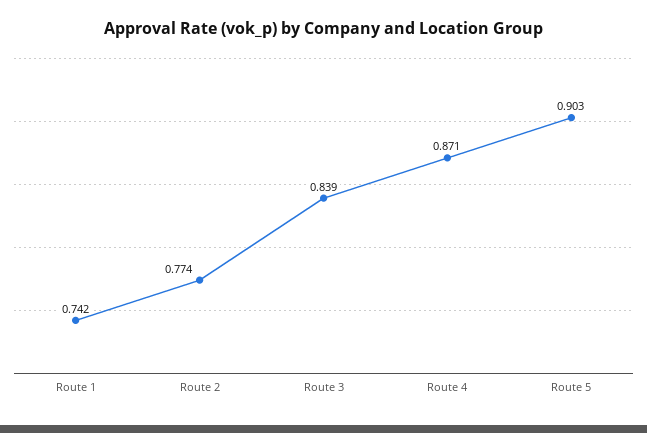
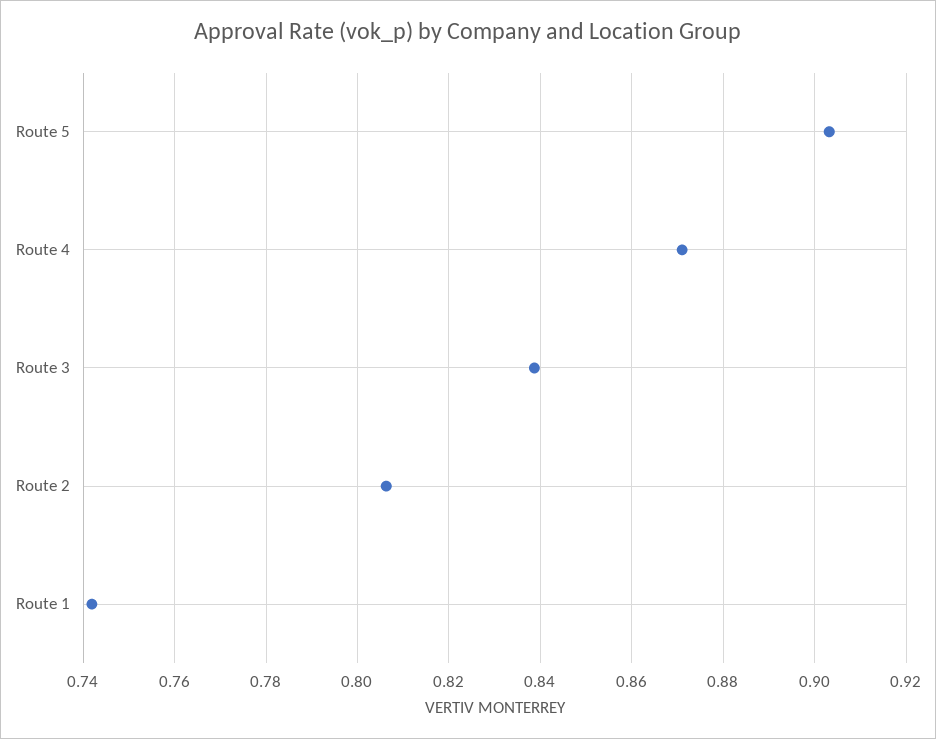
  {
    "Route 1": 0.742,
-   "Route 2": 0.774,
+   "Route 2": 0.806,
    "Route 3": 0.839,
    "Route 4": 0.871,
    "Route 5": 0.903
  }

